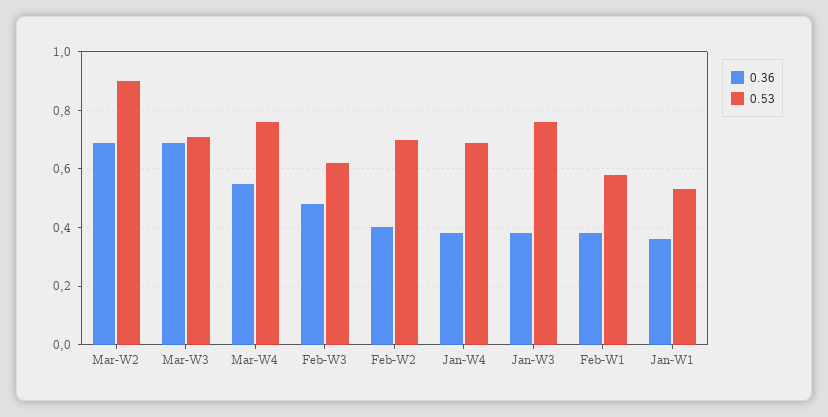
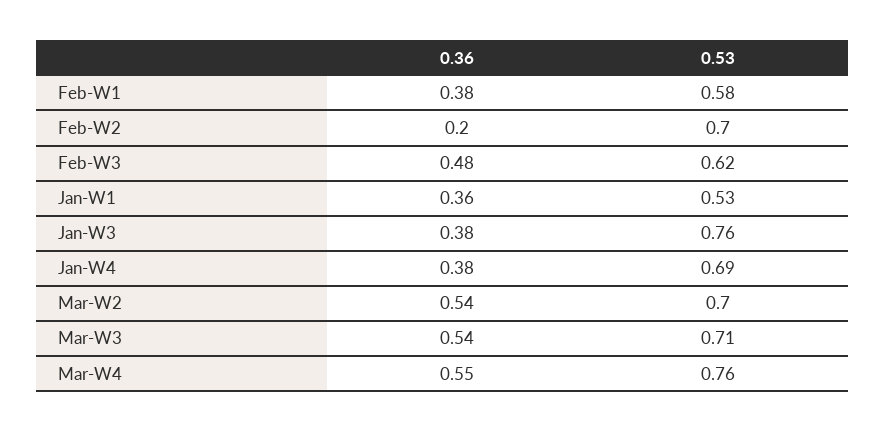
  {
    "0.36": {
-     "Mar-W2": 0.7,
+     "Mar-W2": 0.54,
-     "Mar-W3": 0.7,
+     "Mar-W3": 0.54,
      "Mar-W4": 0.55,
      "Feb-W3": 0.48,
-     "Feb-W2": 0.4,
+     "Feb-W2": 0.2,
      "Jan-W4": 0.38,
      "Jan-W3": 0.38,
      "Feb-W1": 0.38,
      "Jan-W1": 0.36
    },
    "0.53": {
-     "Mar-W2": 0.9,
+     "Mar-W2": 0.7,
      "Mar-W3": 0.71,
      "Mar-W4": 0.76,
      "Feb-W3": 0.62,
      "Feb-W2": 0.7,
      "Jan-W4": 0.69,
      "Jan-W3": 0.76,
      "Feb-W1": 0.58,
      "Jan-W1": 0.53
    }
  }

